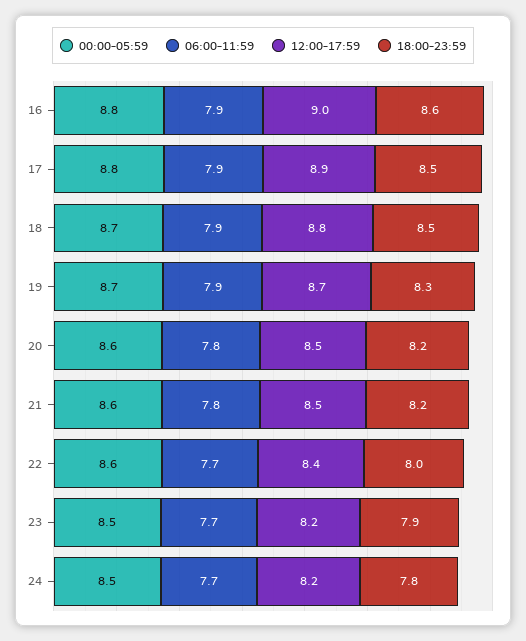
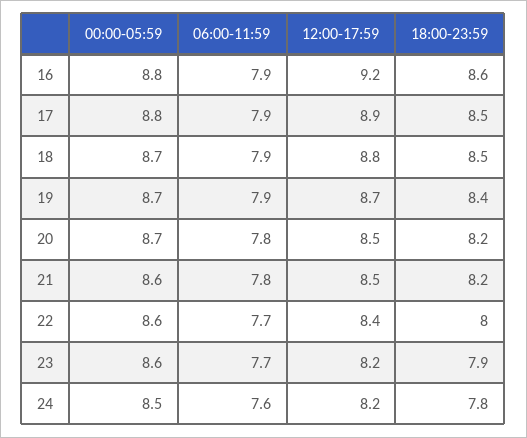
  {
    "00:00-05:59": {
      "16": 8.8,
      "17": 8.8,
      "18": 8.7,
      "19": 8.7,
-     "20": 8.6,
+     "20": 8.7,
      "21": 8.6,
      "22": 8.6,
-     "23": 8.5,
+     "23": 8.6,
      "24": 8.5
    },
    "06:00-11:59": {
      "16": 7.9,
      "17": 7.9,
      "18": 7.9,
      "19": 7.9,
      "20": 7.8,
      "21": 7.8,
      "22": 7.7,
      "23": 7.7,
-     "24": 7.7
+     "24": 7.6
    },
    "12:00-17:59": {
-     "16": 9,
+     "16": 9.2,
      "17": 8.9,
      "18": 8.8,
      "19": 8.7,
      "20": 8.5,
      "21": 8.5,
      "22": 8.4,
      "23": 8.2,
      "24": 8.2
    },
    "18:00-23:59": {
      "16": 8.6,
      "17": 8.5,
      "18": 8.5,
-     "19": 8.3,
+     "19": 8.4,
      "20": 8.2,
      "21": 8.2,
      "22": 8,
      "23": 7.9,
      "24": 7.8
    }
  }

